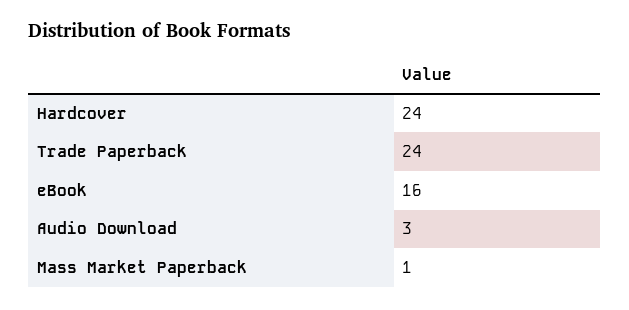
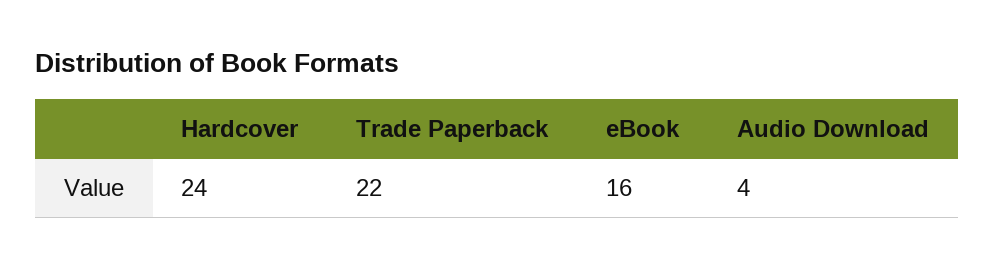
  {
    "Hardcover": 24,
-   "Trade Paperback": 24,
+   "Trade Paperback": 22,
    "eBook": 16,
-   "Audio Download": 3,
+   "Audio Download": 4
-   "Mass Market Paperback": 1
  }

